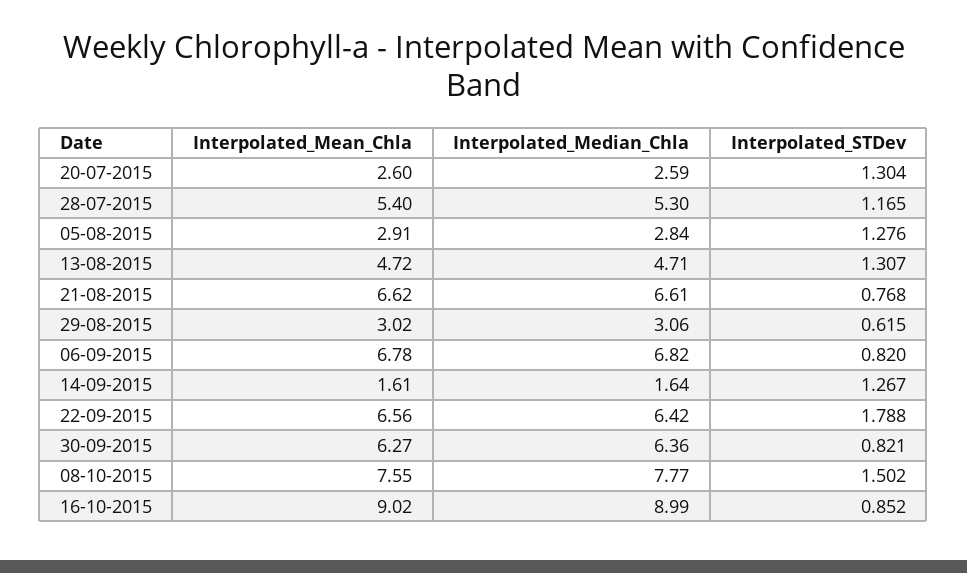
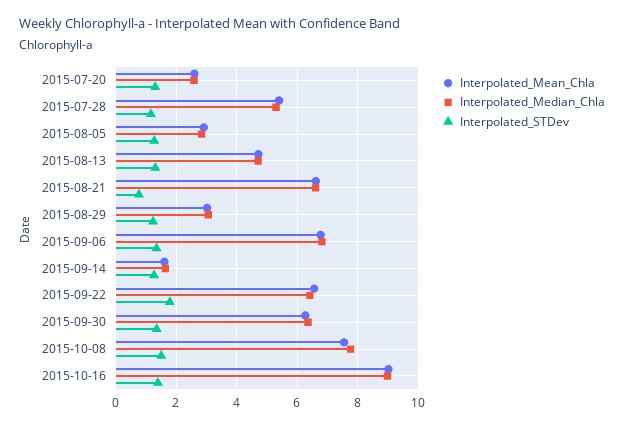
  {
    "Interpolated_Mean_Chla": {
      "20-07-2015": 2.6,
      "28-07-2015": 5.4,
      "05-08-2015": 2.91,
      "13-08-2015": 4.72,
      "21-08-2015": 6.62,
      "29-08-2015": 3.02,
      "06-09-2015": 6.78,
      "14-09-2015": 1.61,
      "22-09-2015": 6.56,
      "30-09-2015": 6.27,
      "08-10-2015": 7.55,
      "16-10-2015": 9.02
    },
    "Interpolated_Median_Chla": {
      "20-07-2015": 2.59,
      "28-07-2015": 5.3,
      "05-08-2015": 2.84,
      "13-08-2015": 4.71,
      "21-08-2015": 6.61,
      "29-08-2015": 3.06,
      "06-09-2015": 6.82,
      "14-09-2015": 1.64,
      "22-09-2015": 6.42,
      "30-09-2015": 6.36,
      "08-10-2015": 7.77,
      "16-10-2015": 8.99
    },
    "Interpolated_STDev": {
      "20-07-2015": 1.304,
      "28-07-2015": 1.165,
      "05-08-2015": 1.276,
      "13-08-2015": 1.307,
      "21-08-2015": 0.768,
-     "29-08-2015": 0.615,
+     "29-08-2015": 1.2,
-     "06-09-2015": 0.82,
+     "06-09-2015": 1.4,
      "14-09-2015": 1.267,
      "22-09-2015": 1.788,
-     "30-09-2015": 0.821,
+     "30-09-2015": 1.4,
      "08-10-2015": 1.502,
-     "16-10-2015": 0.852
+     "16-10-2015": 1.4
    }
  }

